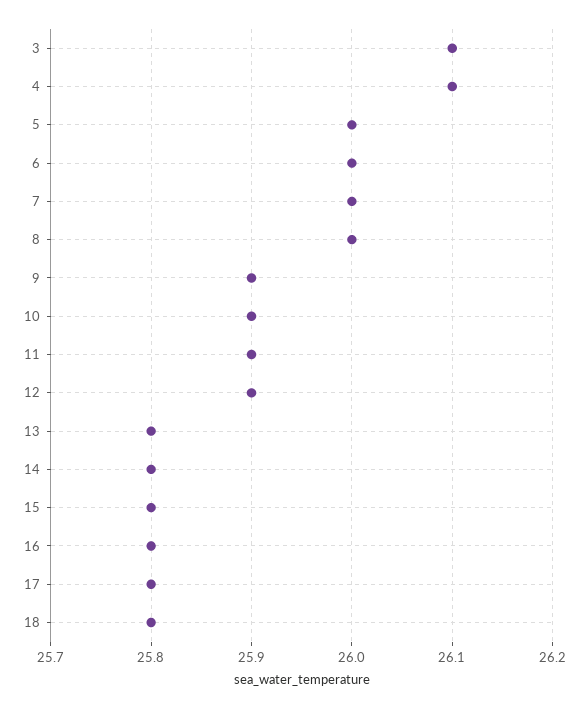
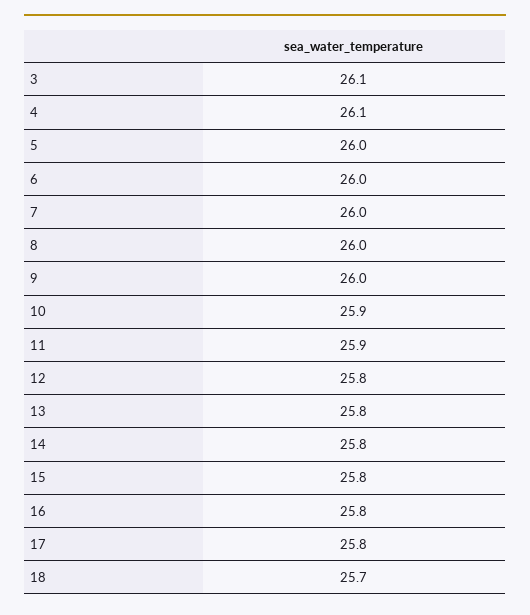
  {
    "3": 26.1,
    "4": 26.1,
    "5": 26,
    "6": 26,
    "7": 26,
    "8": 26,
-   "9": 25.9,
+   "9": 26,
    "10": 25.9,
    "11": 25.9,
-   "12": 25.9,
+   "12": 25.8,
    "13": 25.8,
    "14": 25.8,
    "15": 25.8,
    "16": 25.8,
    "17": 25.8,
-   "18": 25.8
+   "18": 25.7
  }

